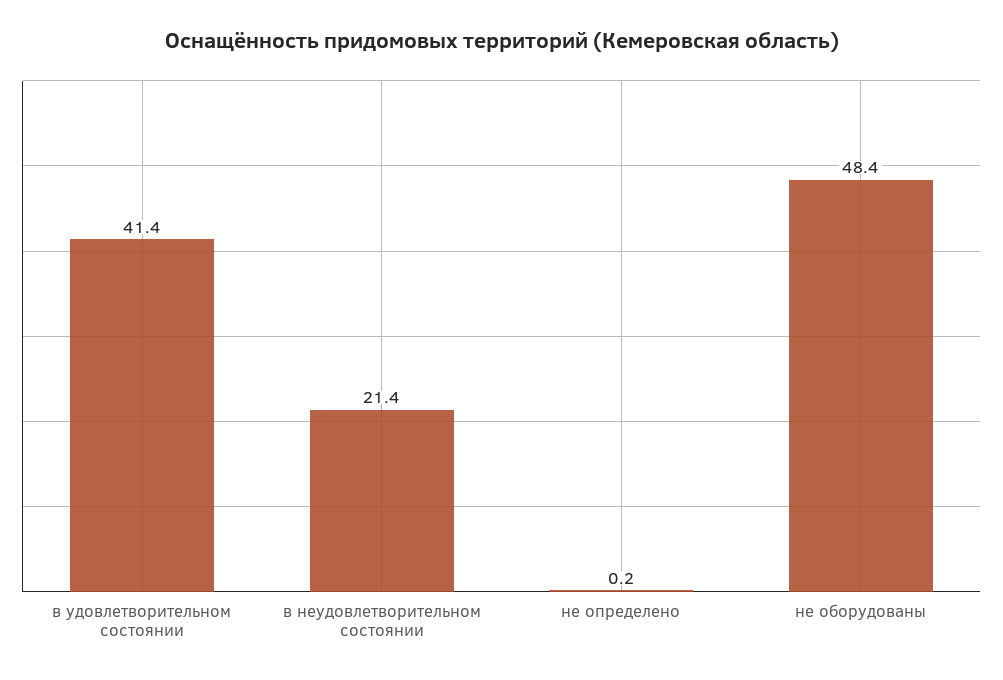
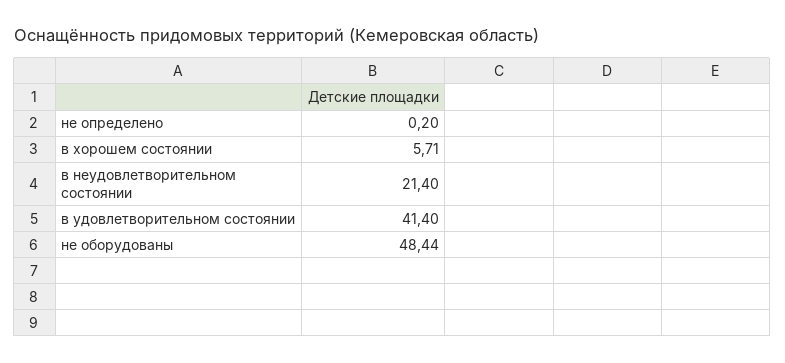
  {
    "в удовлетворительном состоянии": 41.4,
    "в неудовлетворительном состоянии": 21.4,
    "не определено": 0.2,
-   "не оборудованы": 48.44
+   "не оборудованы": 48.44,
+   "в хорошем состоянии": 5.71
  }

